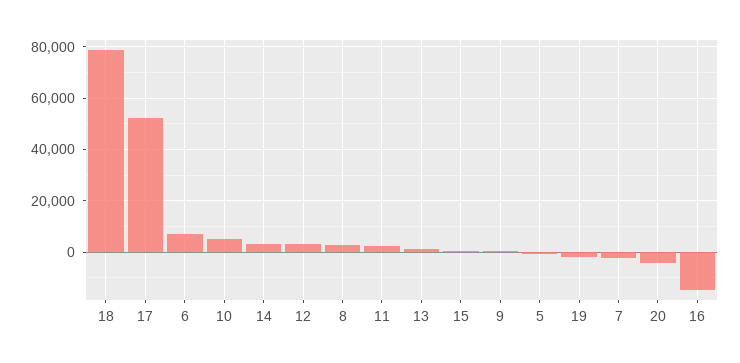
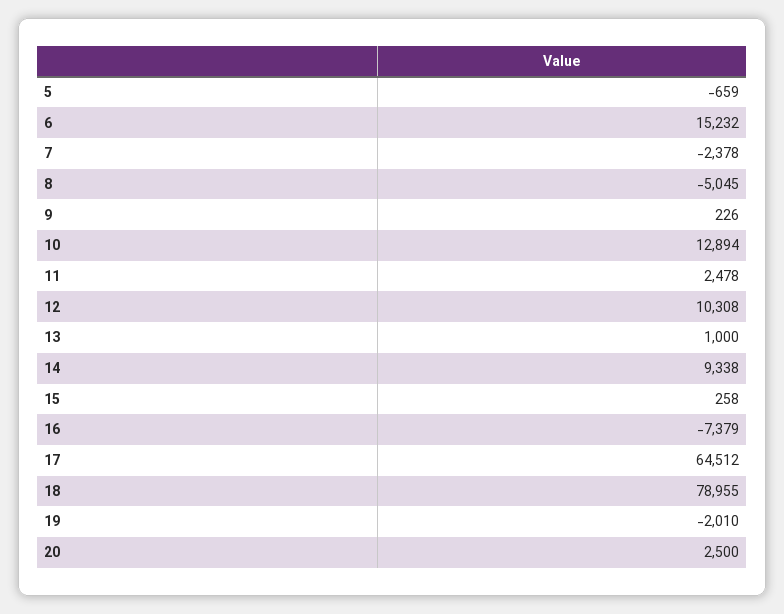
  {
    "18": 78955,
-   "17": 52500,
+   "17": 64512,
-   "6": 7500,
+   "6": 15232,
-   "10": 5000,
+   "10": 12894,
-   "14": 2500,
+   "14": 9338,
-   "12": 2500,
+   "12": 10308,
-   "8": 2500,
+   "8": -5045,
    "11": 2478,
    "13": 1000,
    "15": 258,
    "9": 226,
    "5": -659,
    "19": -2010,
    "7": -2378,
-   "20": -5000,
+   "20": 2500,
-   "16": -15000
+   "16": -7379
  }

